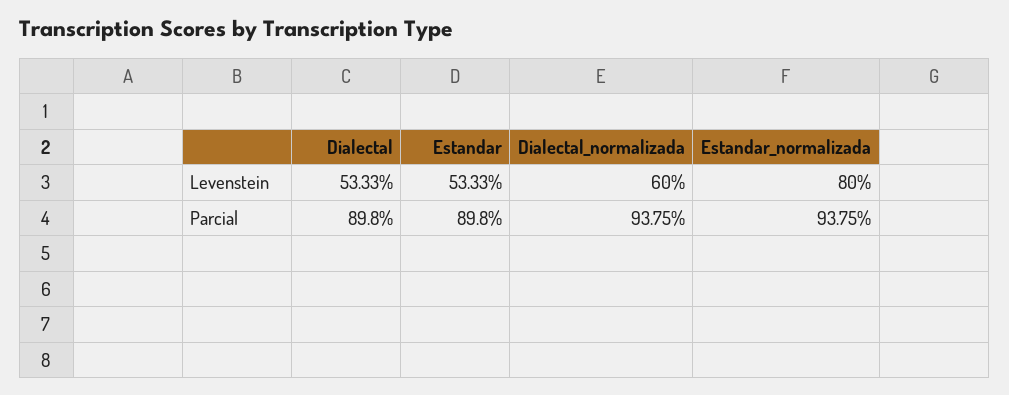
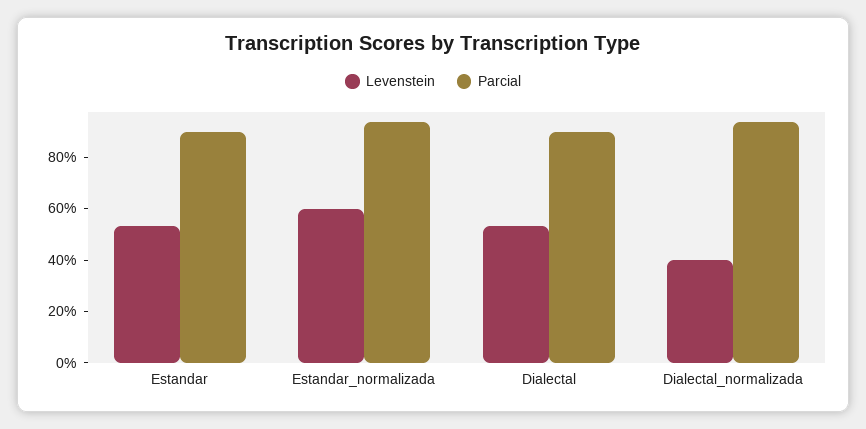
  {
    "Levenstein": {
      "Dialectal": 53.33,
      "Estandar": 53.33,
-     "Dialectal_normalizada": 60,
+     "Dialectal_normalizada": 40,
-     "Estandar_normalizada": 80
+     "Estandar_normalizada": 60
    },
    "Parcial": {
      "Dialectal": 89.8,
      "Estandar": 89.8,
      "Dialectal_normalizada": 93.75,
      "Estandar_normalizada": 93.75
    }
  }

